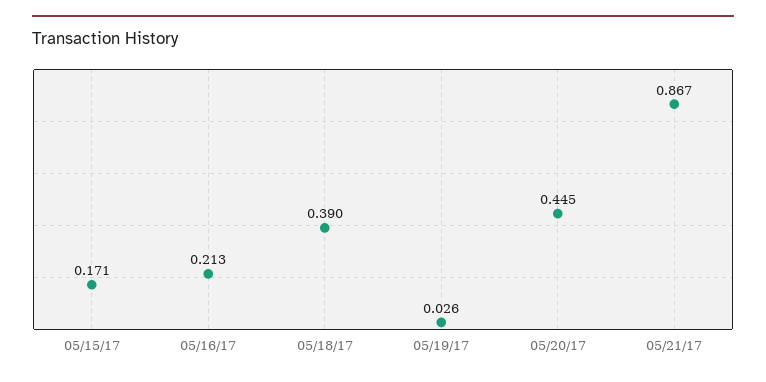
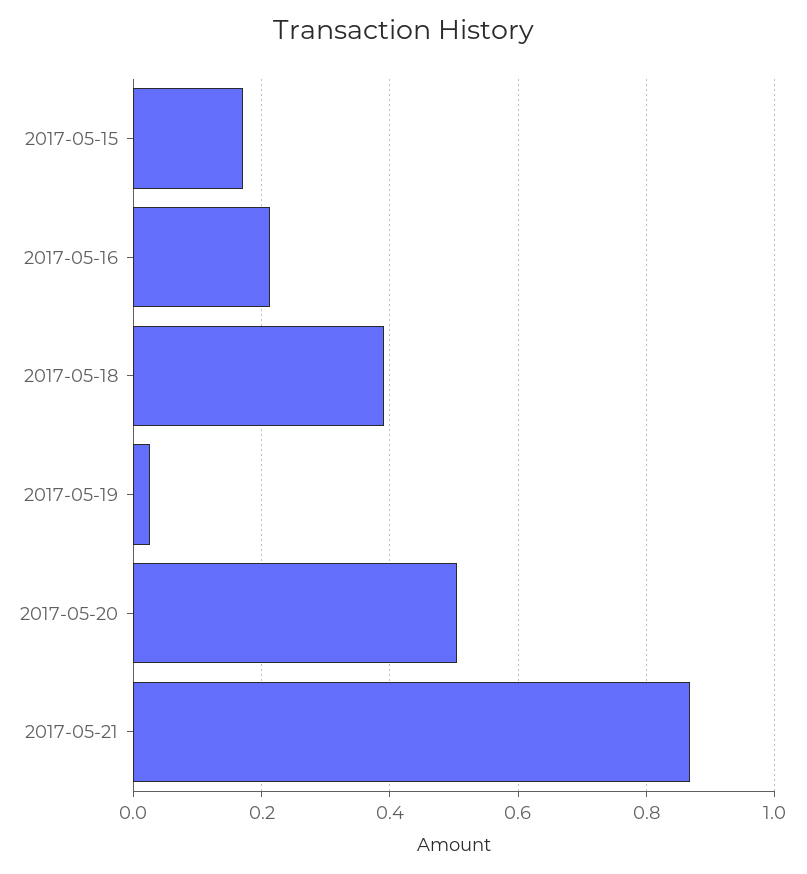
  {
    "05/15/17": 0.171,
    "05/16/17": 0.213,
    "05/18/17": 0.39,
    "05/19/17": 0.026,
-   "05/20/17": 0.445,
+   "05/20/17": 0.5,
    "05/21/17": 0.867
  }

